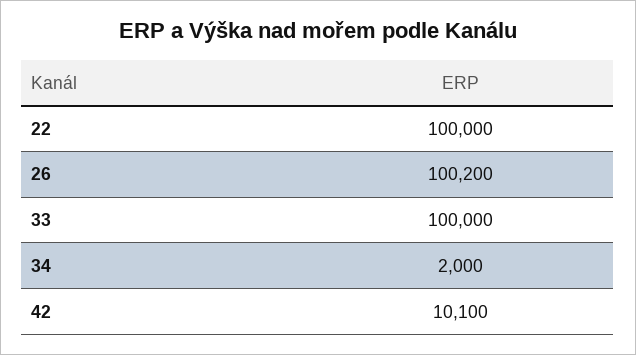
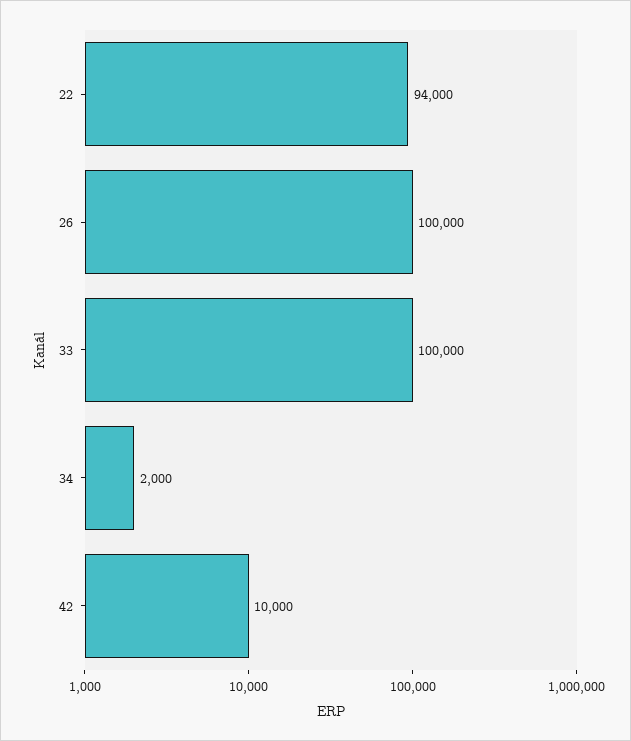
  {
-   "22": 100000,
+   "22": 94000,
-   "26": 100200,
+   "26": 100000,
    "33": 100000,
    "34": 2000,
-   "42": 10100
+   "42": 10000
  }

